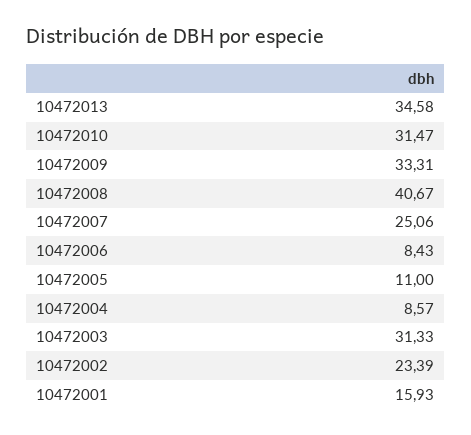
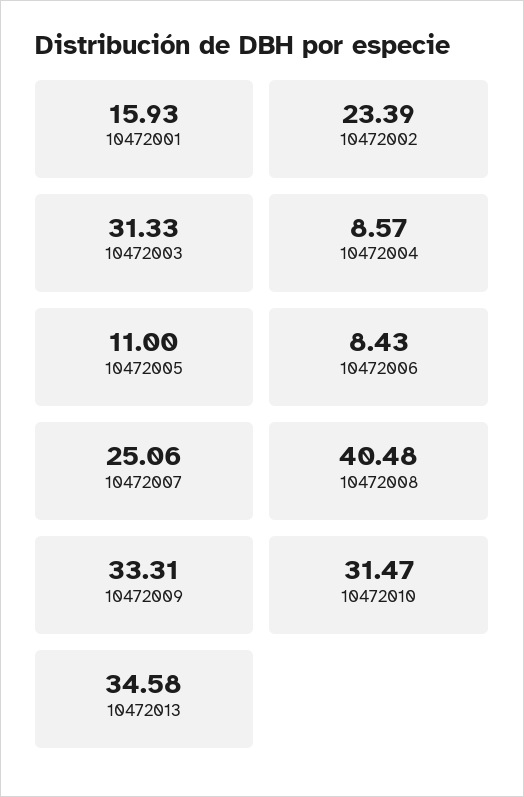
  {
    "10472013": 34.58,
    "10472010": 31.47,
    "10472009": 33.31,
-   "10472008": 40.67,
+   "10472008": 40.48,
    "10472007": 25.06,
    "10472006": 8.43,
    "10472005": 11,
    "10472004": 8.57,
    "10472003": 31.33,
    "10472002": 23.39,
    "10472001": 15.93
  }

